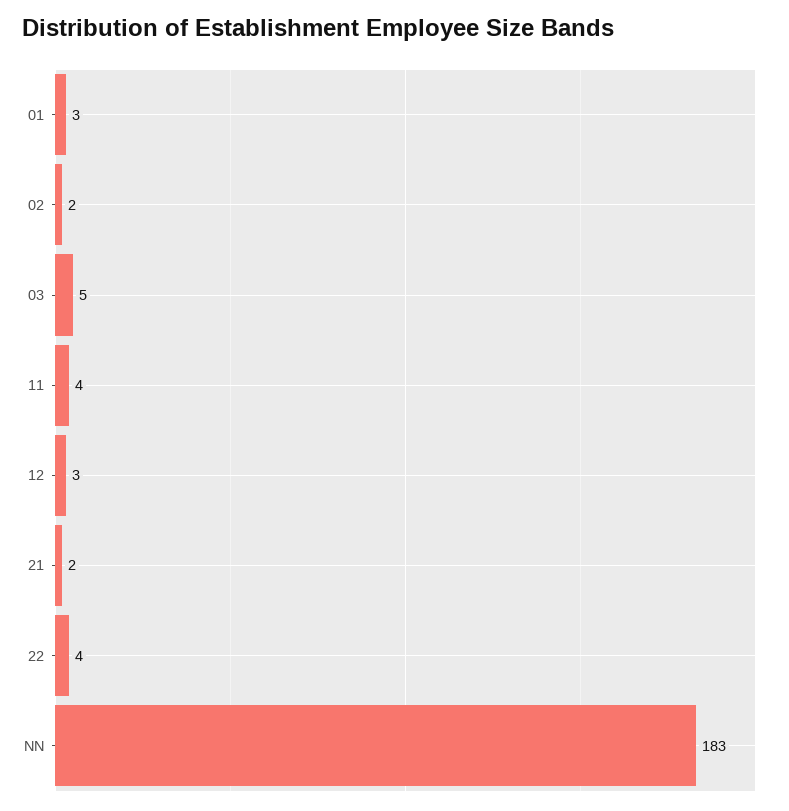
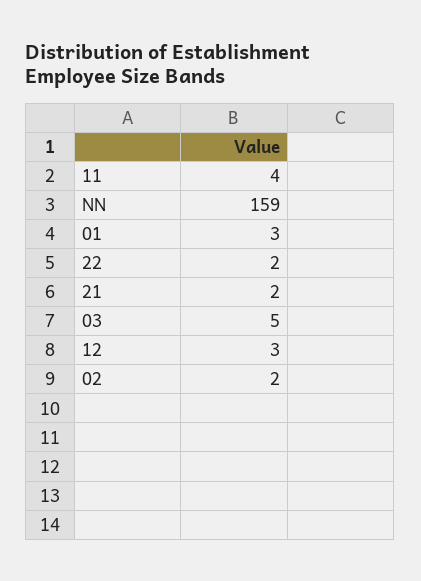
  {
    "01": 3,
    "02": 2,
    "03": 5,
    "11": 4,
    "12": 3,
    "21": 2,
-   "22": 4,
+   "22": 2,
-   "NN": 183
+   "NN": 159
  }

